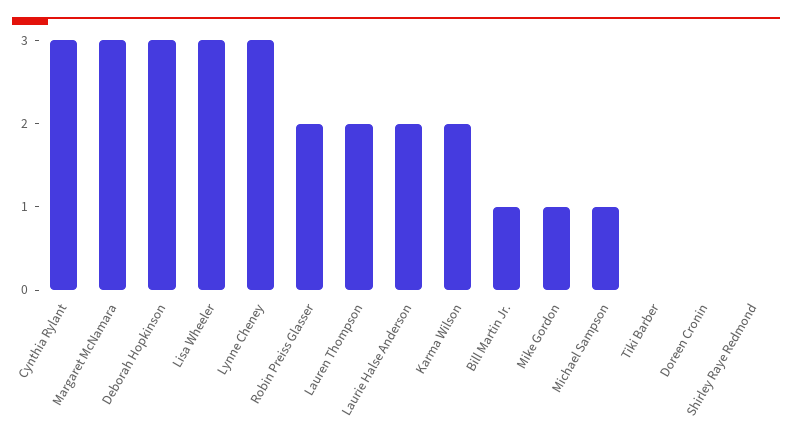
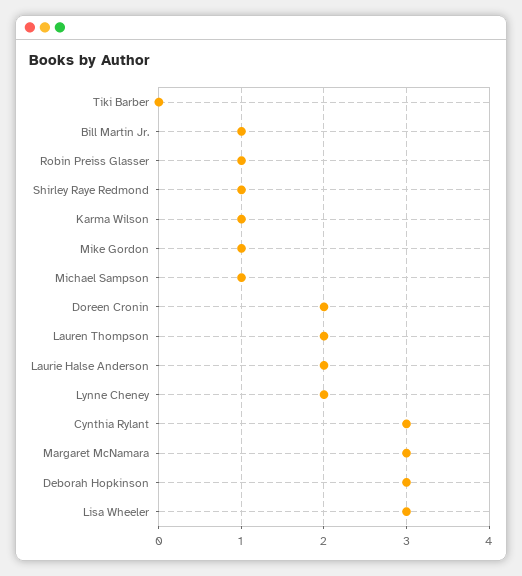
  {
    "Cynthia Rylant": 3,
    "Margaret McNamara": 3,
    "Deborah Hopkinson": 3,
    "Lisa Wheeler": 3,
-   "Lynne Cheney": 3,
+   "Lynne Cheney": 2,
-   "Robin Preiss Glasser": 2,
+   "Robin Preiss Glasser": 1,
    "Lauren Thompson": 2,
    "Laurie Halse Anderson": 2,
-   "Karma Wilson": 2,
+   "Karma Wilson": 1,
    "Bill Martin Jr.": 1,
    "Mike Gordon": 1,
    "Michael Sampson": 1,
    "Tiki Barber": 0,
-   "Doreen Cronin": 0,
+   "Doreen Cronin": 2,
-   "Shirley Raye Redmond": 0
+   "Shirley Raye Redmond": 1
  }

